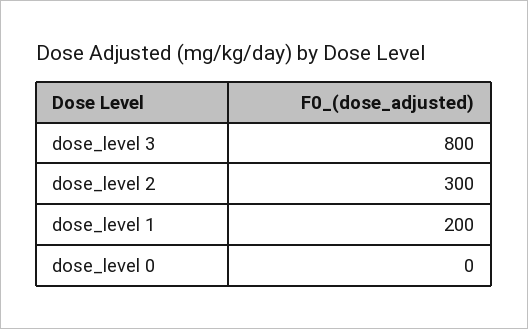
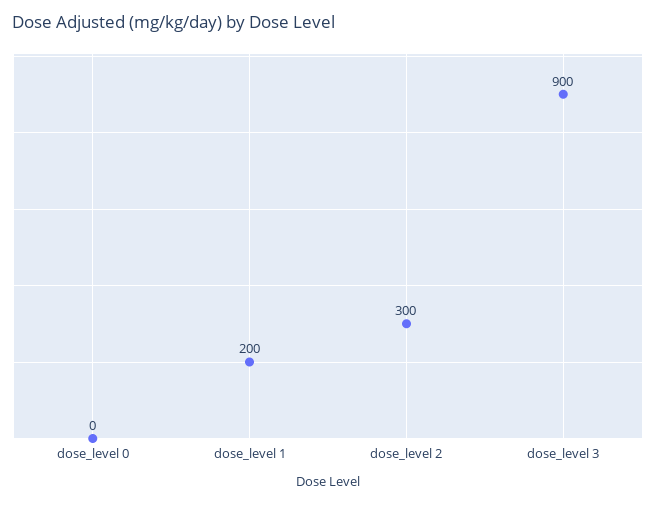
  {
-   "dose_level 3": 800,
+   "dose_level 3": 900,
    "dose_level 2": 300,
    "dose_level 1": 200,
    "dose_level 0": 0
  }

